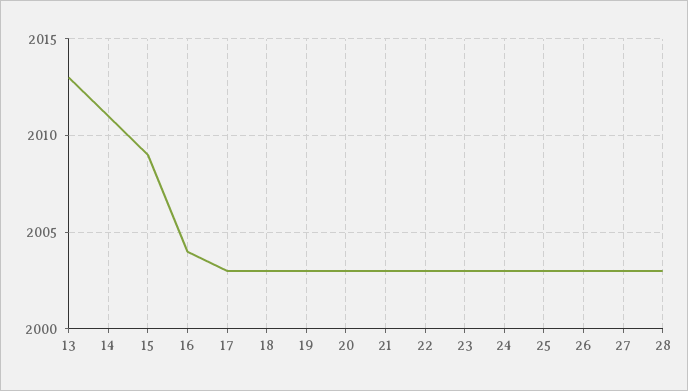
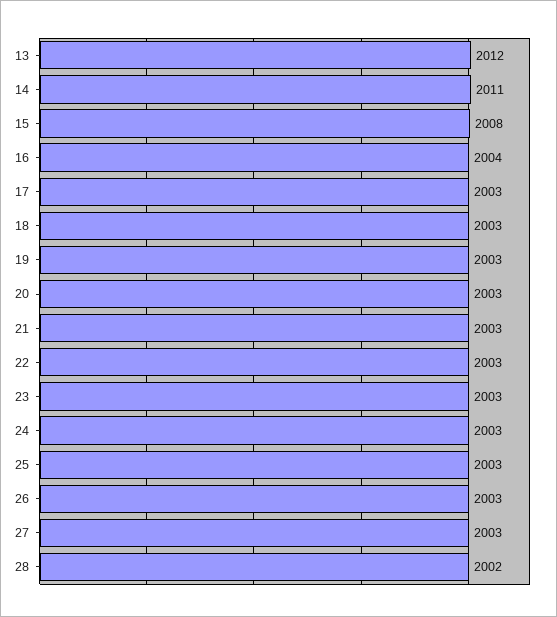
  {
-   "13": 2013,
+   "13": 2012,
    "14": 2011,
-   "15": 2009,
+   "15": 2008,
    "16": 2004,
    "17": 2003,
    "18": 2003,
    "19": 2003,
    "20": 2003,
    "21": 2003,
    "22": 2003,
    "23": 2003,
    "24": 2003,
    "25": 2003,
    "26": 2003,
    "27": 2003,
-   "28": 2003
+   "28": 2002
  }

